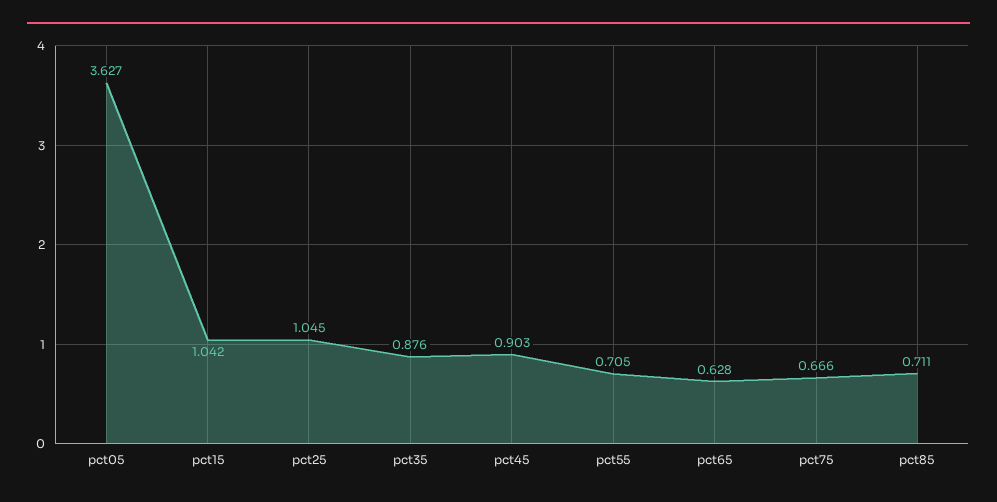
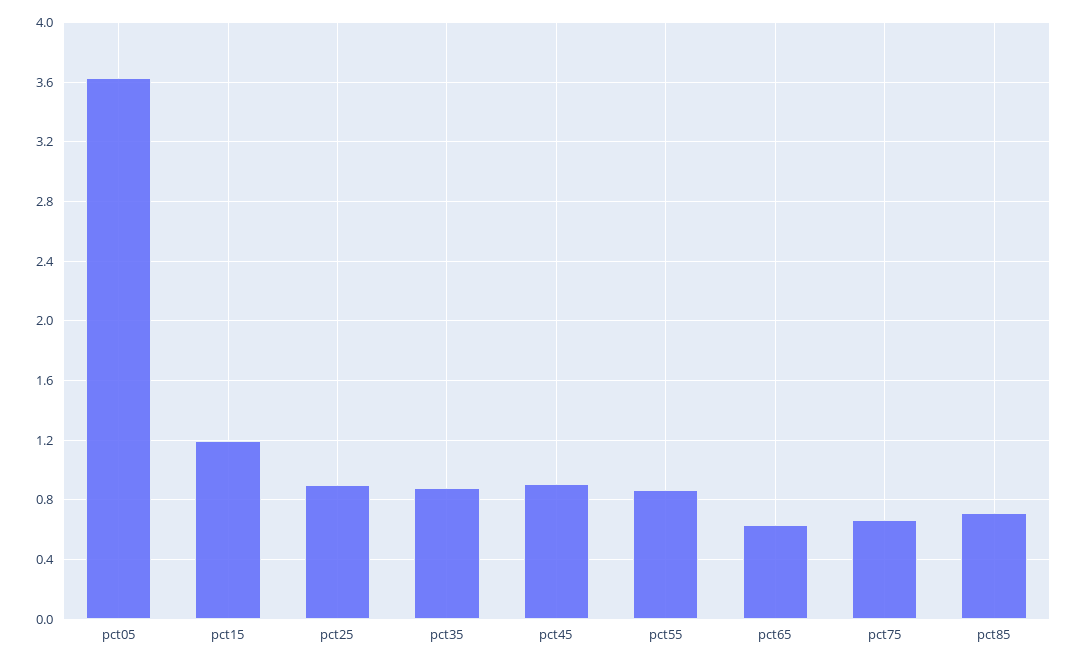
  {
    "pct05": 3.627,
-   "pct15": 1.042,
+   "pct15": 1.2,
-   "pct25": 1.045,
+   "pct25": 0.9,
    "pct35": 0.876,
    "pct45": 0.903,
-   "pct55": 0.705,
+   "pct55": 0.85,
    "pct65": 0.628,
    "pct75": 0.666,
    "pct85": 0.711
  }

